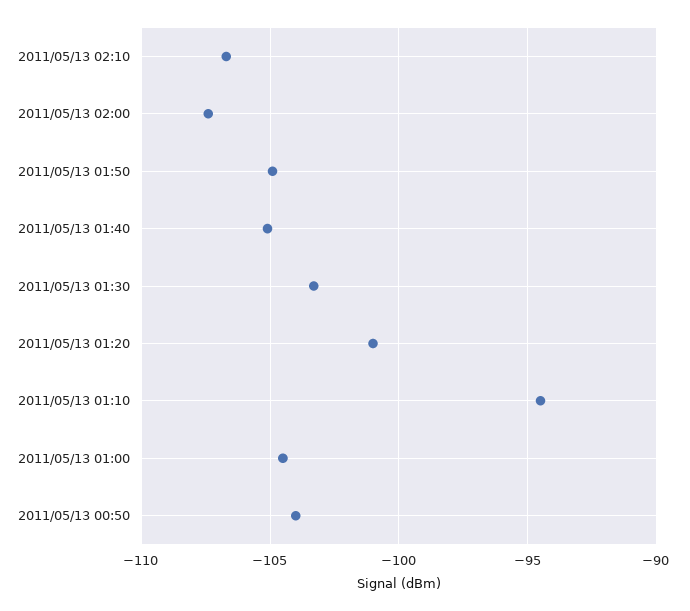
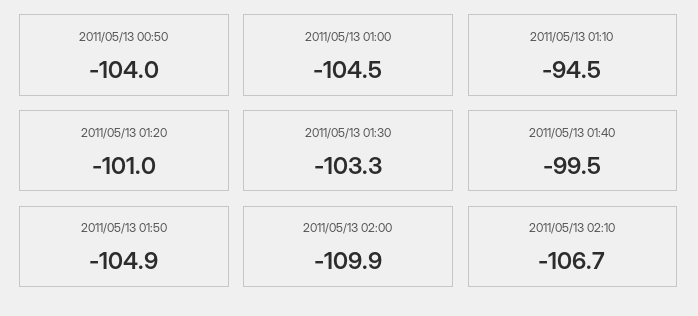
  {
    "2011/05/13 02:10": -106.7,
-   "2011/05/13 02:00": -107.5,
+   "2011/05/13 02:00": -109.9,
    "2011/05/13 01:50": -104.9,
-   "2011/05/13 01:40": -105,
+   "2011/05/13 01:40": -99.5,
    "2011/05/13 01:30": -103.3,
    "2011/05/13 01:20": -101,
    "2011/05/13 01:10": -94.5,
    "2011/05/13 01:00": -104.5,
    "2011/05/13 00:50": -104
  }

